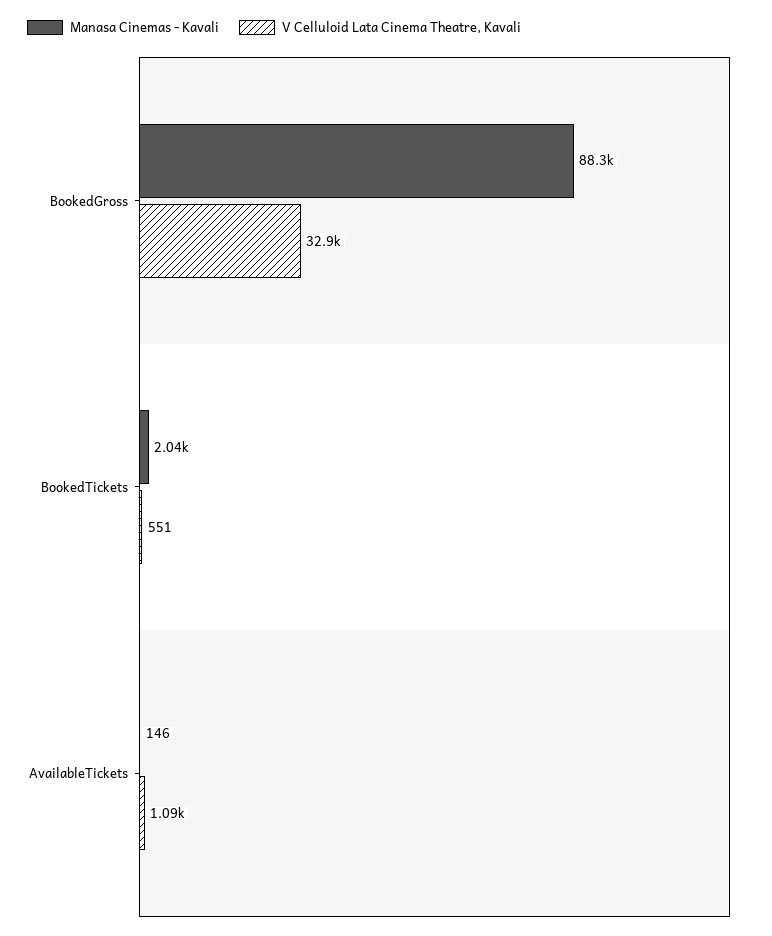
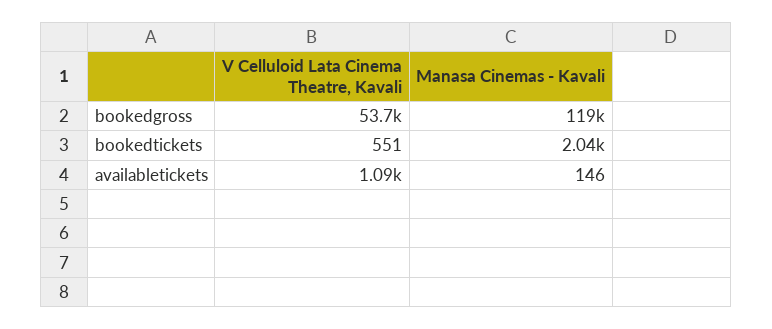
  {
    "Manasa Cinemas - Kavali": {
-     "BookedGross": 88300,
+     "BookedGross": 119000,
      "BookedTickets": 2040,
      "AvailableTickets": 146
    },
    "V Celluloid Lata Cinema Theatre, Kavali": {
-     "BookedGross": 32900,
+     "BookedGross": 53700,
      "BookedTickets": 551,
      "AvailableTickets": 1090
    }
  }

